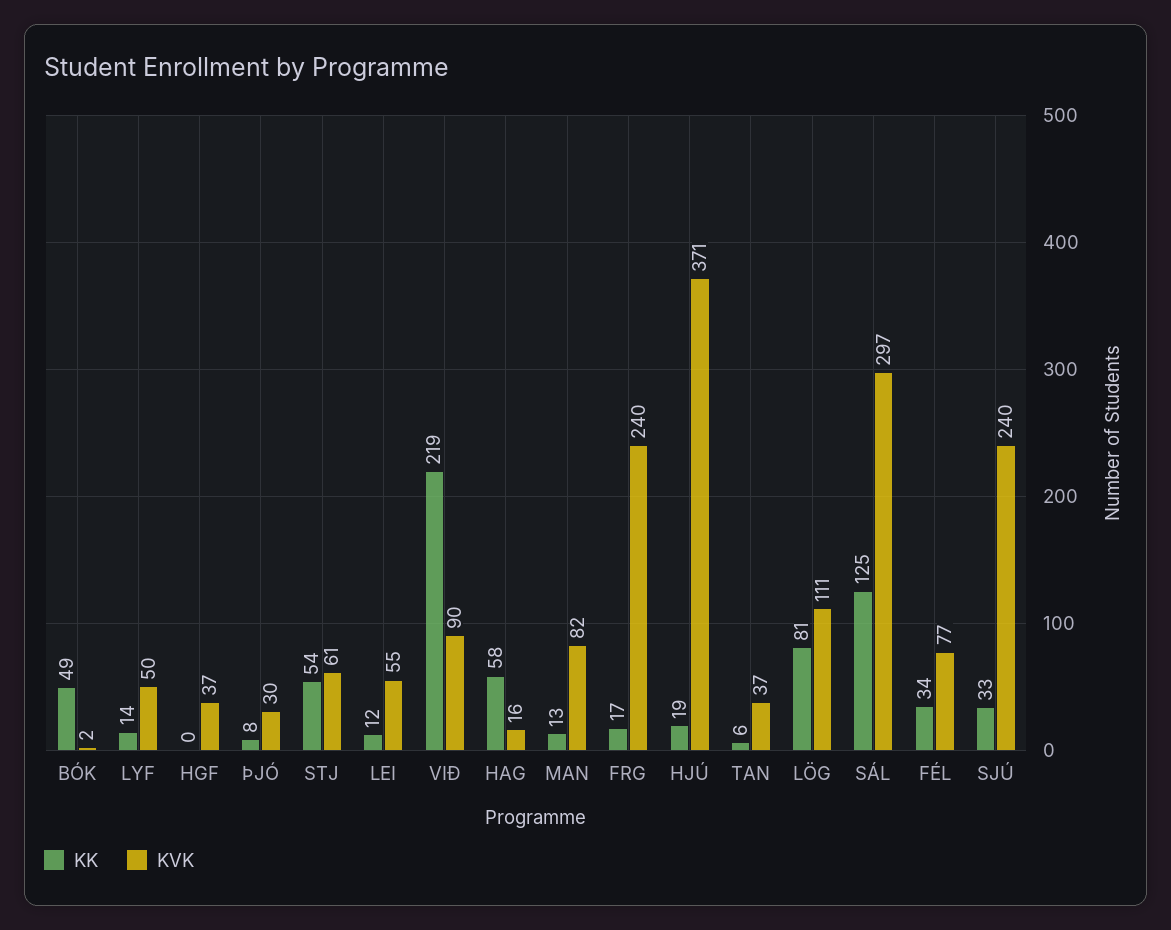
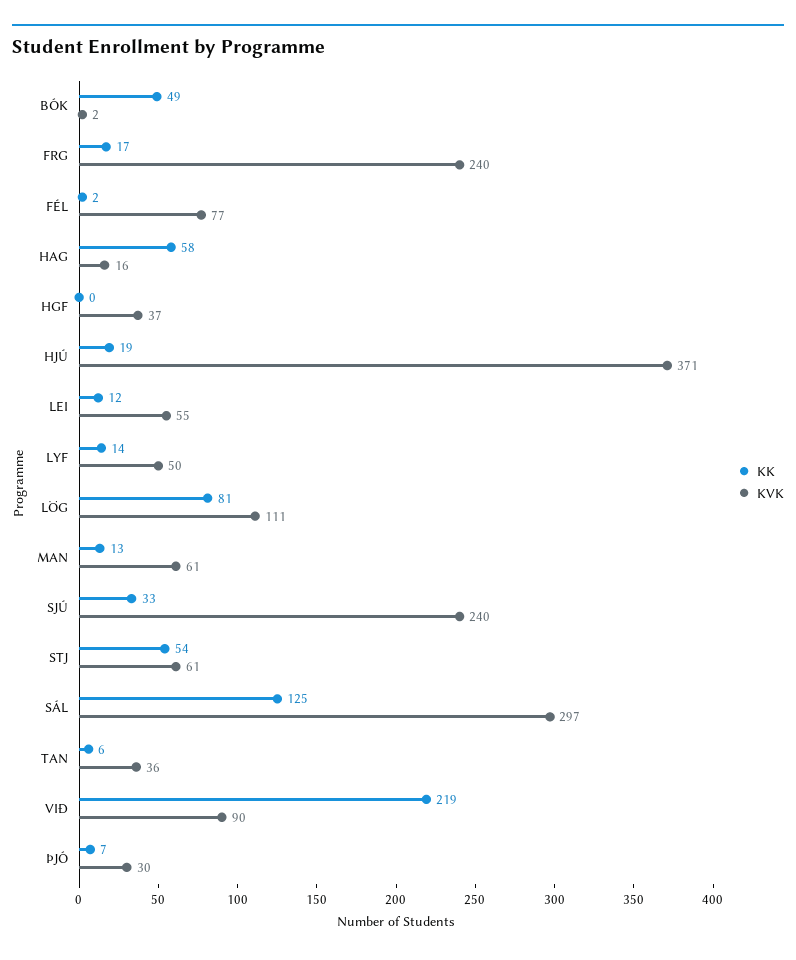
  {
    "KK": {
      "BÓK": 49,
      "LYF": 14,
      "HGF": 0,
-     "ÞJÓ": 8,
+     "ÞJÓ": 7,
      "STJ": 54,
      "LEI": 12,
      "VIÐ": 219,
      "HAG": 58,
      "MAN": 13,
      "FRG": 17,
      "HJÚ": 19,
      "TAN": 6,
      "LÖG": 81,
      "SÁL": 125,
-     "FÉL": 34,
+     "FÉL": 2,
      "SJÚ": 33
    },
    "KVK": {
      "BÓK": 2,
      "LYF": 50,
      "HGF": 37,
      "ÞJÓ": 30,
      "STJ": 61,
      "LEI": 55,
      "VIÐ": 90,
      "HAG": 16,
-     "MAN": 82,
+     "MAN": 61,
      "FRG": 240,
      "HJÚ": 371,
-     "TAN": 37,
+     "TAN": 36,
      "LÖG": 111,
      "SÁL": 297,
      "FÉL": 77,
      "SJÚ": 240
    }
  }

